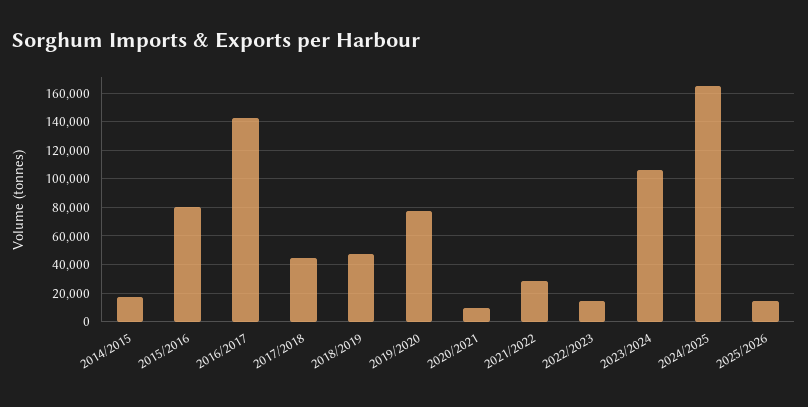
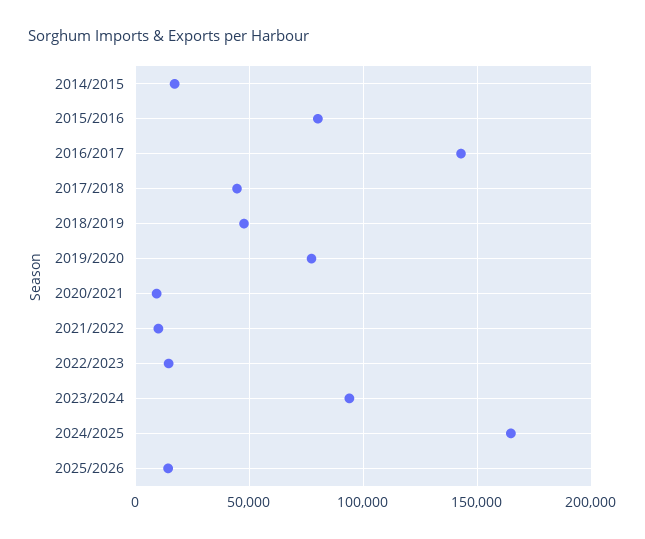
  {
    "2014/2015": 15000,
    "2015/2016": 80000,
    "2016/2017": 145000,
    "2017/2018": 45000,
    "2018/2019": 50000,
    "2019/2020": 75000,
    "2020/2021": 10000,
-   "2021/2022": 30000,
+   "2021/2022": 10000,
    "2022/2023": 15000,
-   "2023/2024": 105000,
+   "2023/2024": 95000,
    "2024/2025": 165000,
    "2025/2026": 15000
  }

